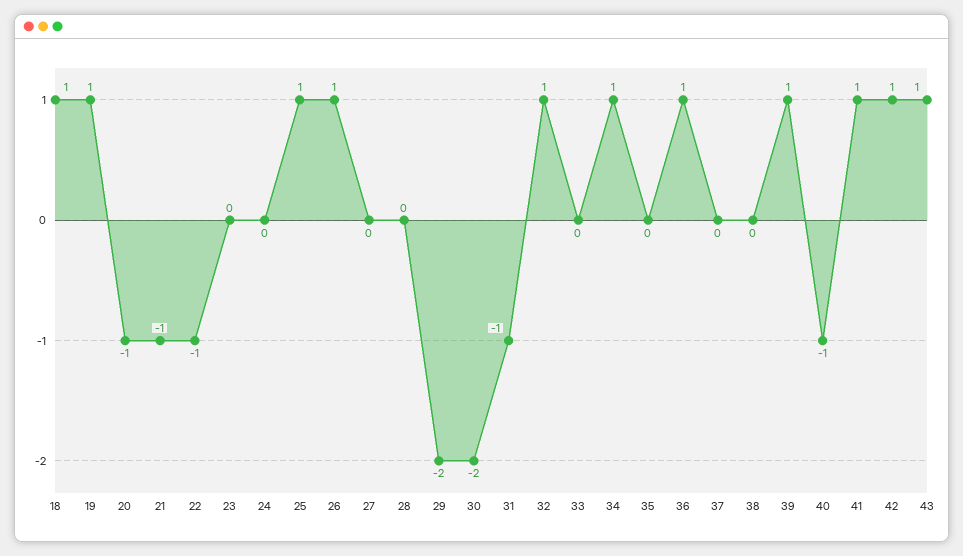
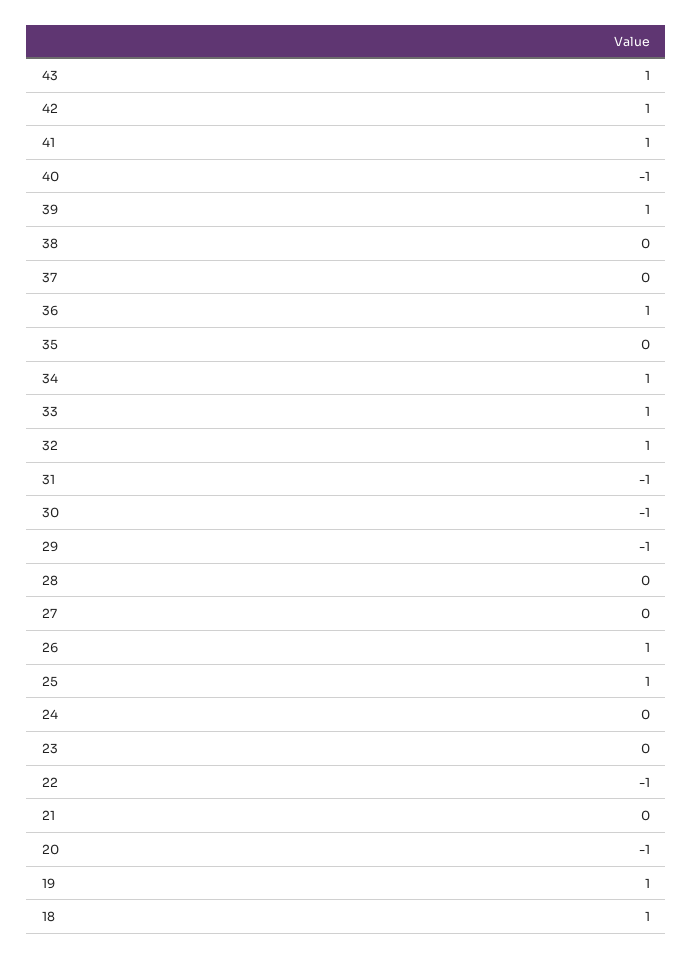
  {
    "18": 1,
    "19": 1,
    "20": -1,
-   "21": -1,
+   "21": 0,
    "22": -1,
    "23": 0,
    "24": 0,
    "25": 1,
    "26": 1,
    "27": 0,
    "28": 0,
-   "29": -2,
+   "29": -1,
-   "30": -2,
+   "30": -1,
    "31": -1,
    "32": 1,
-   "33": 0,
+   "33": 1,
    "34": 1,
    "35": 0,
    "36": 1,
    "37": 0,
    "38": 0,
    "39": 1,
    "40": -1,
    "41": 1,
    "42": 1,
    "43": 1
  }

